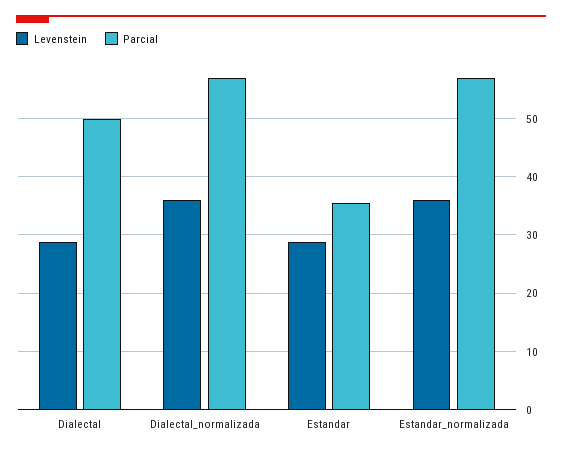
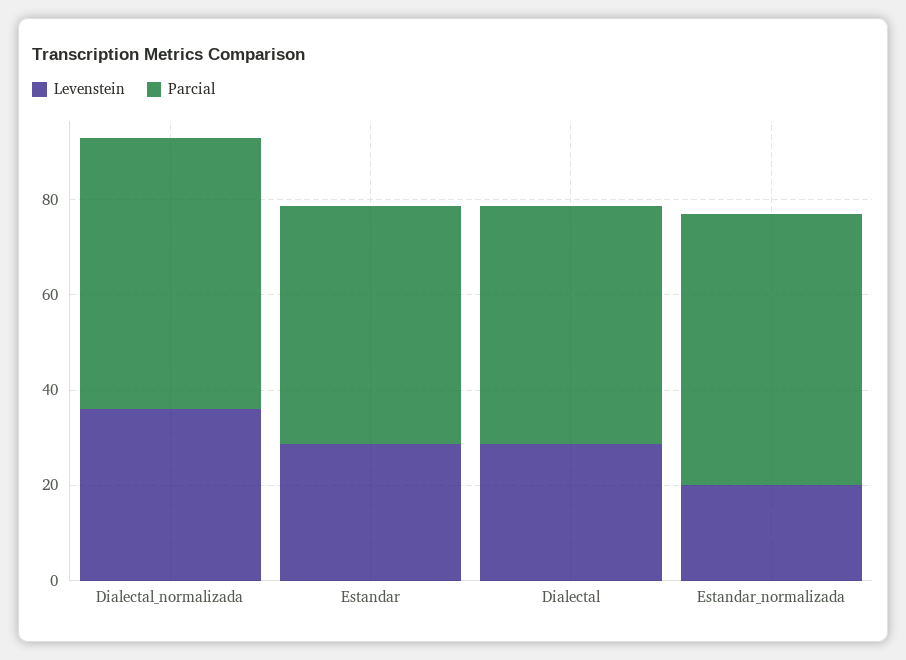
  {
    "Levenstein": {
      "Dialectal": 28,
      "Dialectal_normalizada": 36,
      "Estandar": 28,
-     "Estandar_normalizada": 36
+     "Estandar_normalizada": 20
    },
    "Parcial": {
      "Dialectal": 50,
      "Dialectal_normalizada": 56,
-     "Estandar": 36,
+     "Estandar": 50,
      "Estandar_normalizada": 56
    }
  }

